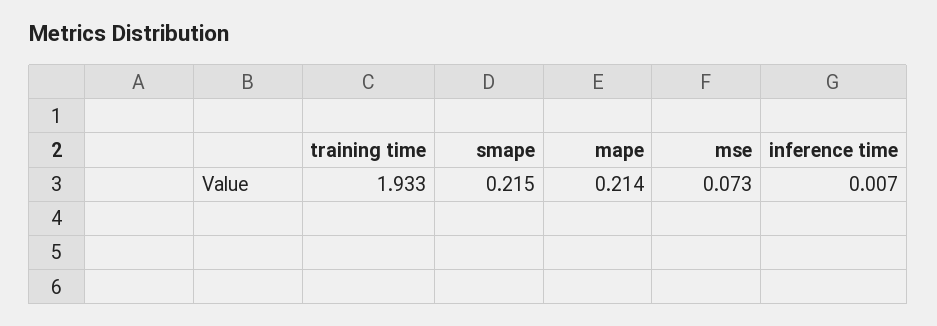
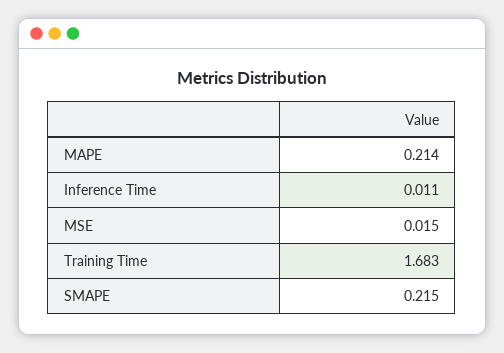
  {
-   "training time": 1.933,
+   "training time": 1.683,
    "smape": 0.215,
    "mape": 0.214,
-   "mse": 0.073,
+   "mse": 0.015,
-   "inference time": 0.007
+   "inference time": 0.011
  }

